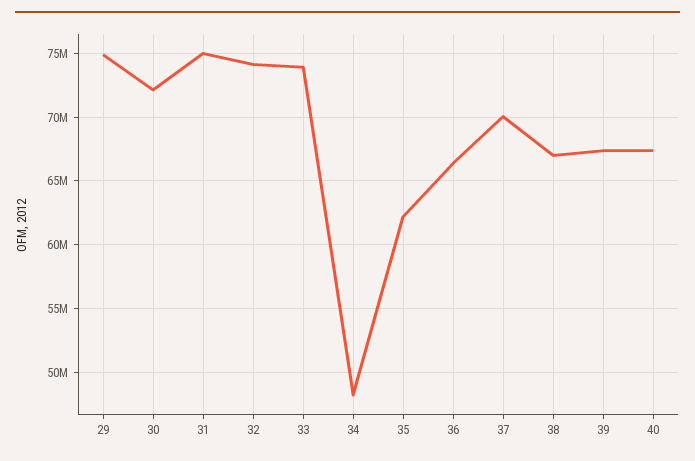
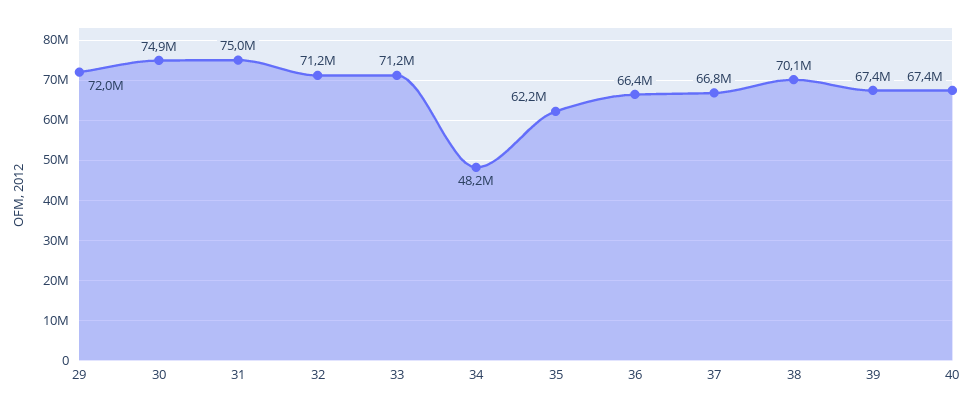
  {
-   "29": 75000000,
+   "29": 72000000,
-   "30": 72000000,
+   "30": 74900000,
    "31": 75000000,
-   "32": 74000000,
+   "32": 71200000,
-   "33": 74000000,
+   "33": 71200000,
    "34": 48200000,
    "35": 62200000,
    "36": 66400000,
-   "37": 70000000,
+   "37": 66800000,
-   "38": 67000000,
+   "38": 70100000,
    "39": 67400000,
    "40": 67400000
  }

